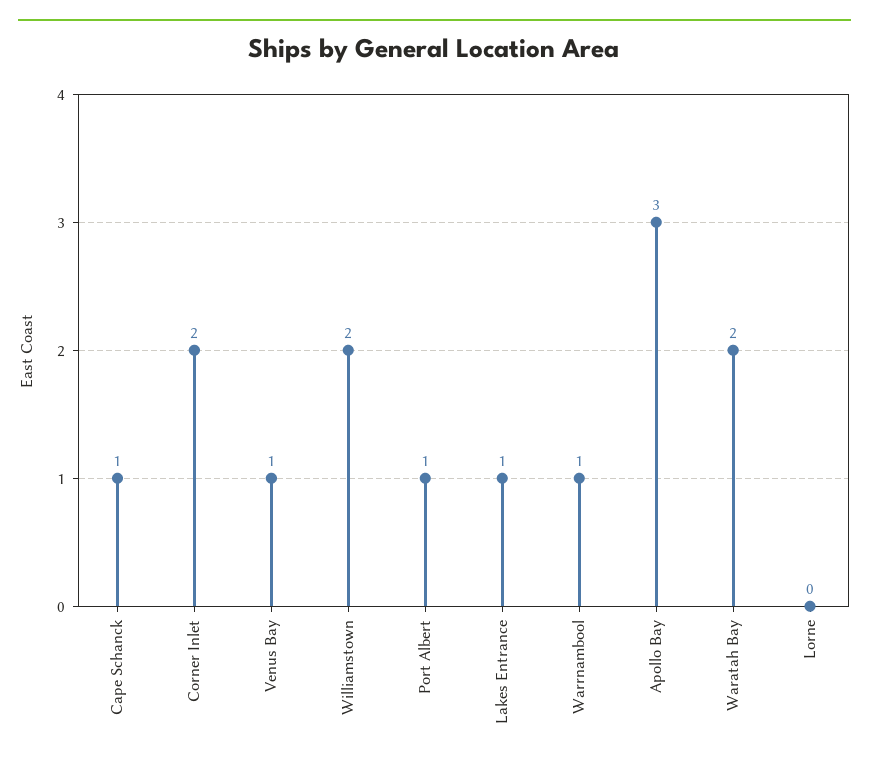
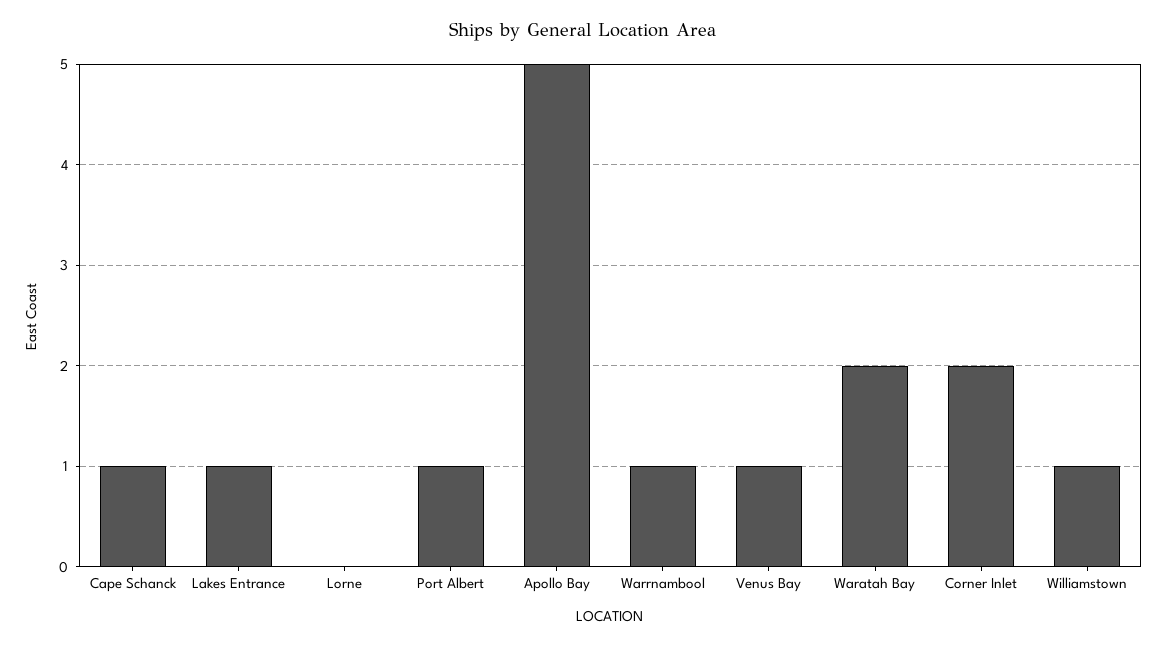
  {
    "Cape Schanck": 1,
    "Corner Inlet": 2,
    "Venus Bay": 1,
-   "Williamstown": 2,
+   "Williamstown": 1,
    "Port Albert": 1,
    "Lakes Entrance": 1,
    "Warrnambool": 1,
-   "Apollo Bay": 3,
+   "Apollo Bay": 5,
    "Waratah Bay": 2,
    "Lorne": 0
  }

